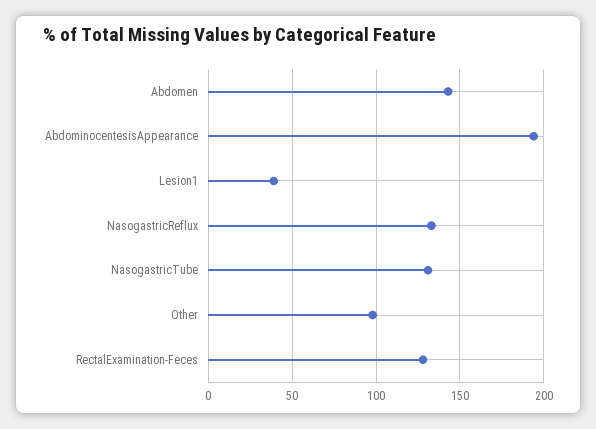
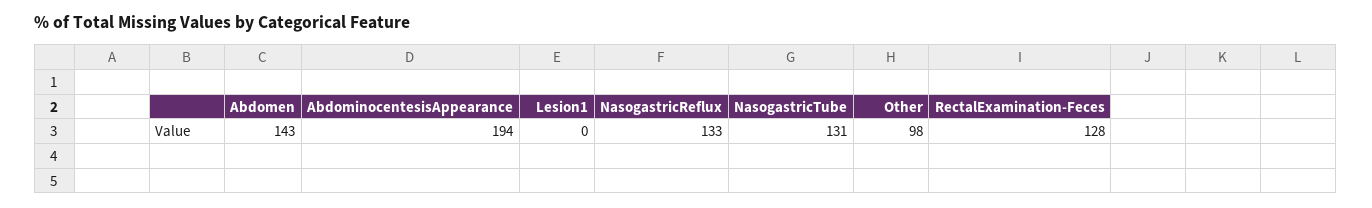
  {
    "Abdomen": 143,
    "AbdominocentesisAppearance": 194,
-   "Lesion1": 40,
+   "Lesion1": 0,
    "NasogastricReflux": 133,
    "NasogastricTube": 131,
    "Other": 98,
    "RectalExamination-Feces": 128
  }

